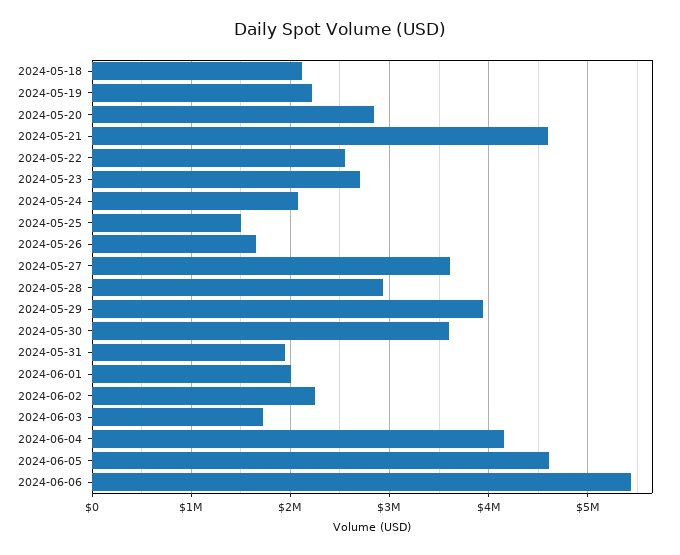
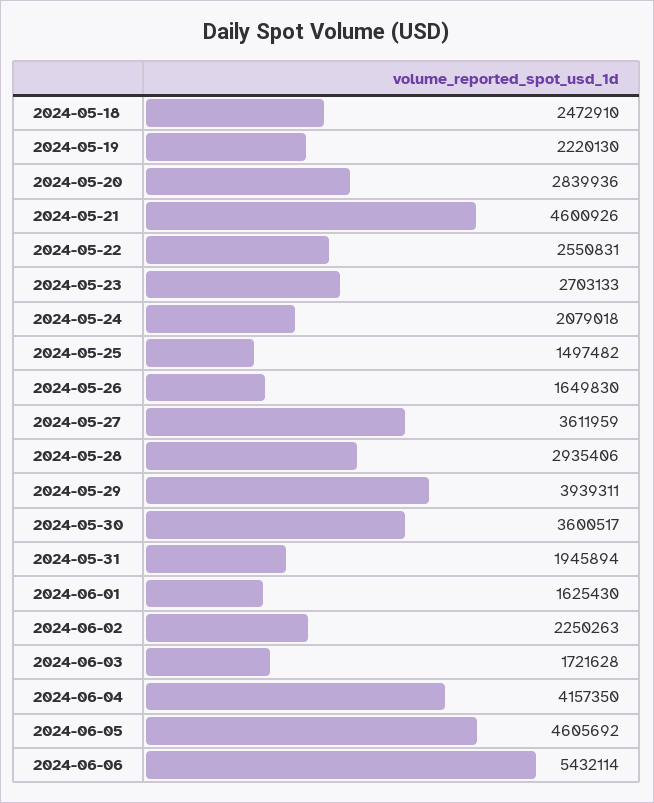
  {
-   "2024-05-18": 2100000,
+   "2024-05-18": 2472910,
    "2024-05-19": 2220130,
    "2024-05-20": 2839936,
    "2024-05-21": 4600926,
    "2024-05-22": 2550831,
    "2024-05-23": 2703133,
    "2024-05-24": 2079018,
    "2024-05-25": 1497482,
    "2024-05-26": 1649830,
    "2024-05-27": 3611959,
    "2024-05-28": 2935406,
    "2024-05-29": 3939311,
    "2024-05-30": 3600517,
    "2024-05-31": 1945894,
-   "2024-06-01": 2000000,
+   "2024-06-01": 1625430,
    "2024-06-02": 2250263,
    "2024-06-03": 1721628,
    "2024-06-04": 4157350,
    "2024-06-05": 4605692,
    "2024-06-06": 5432114
  }

